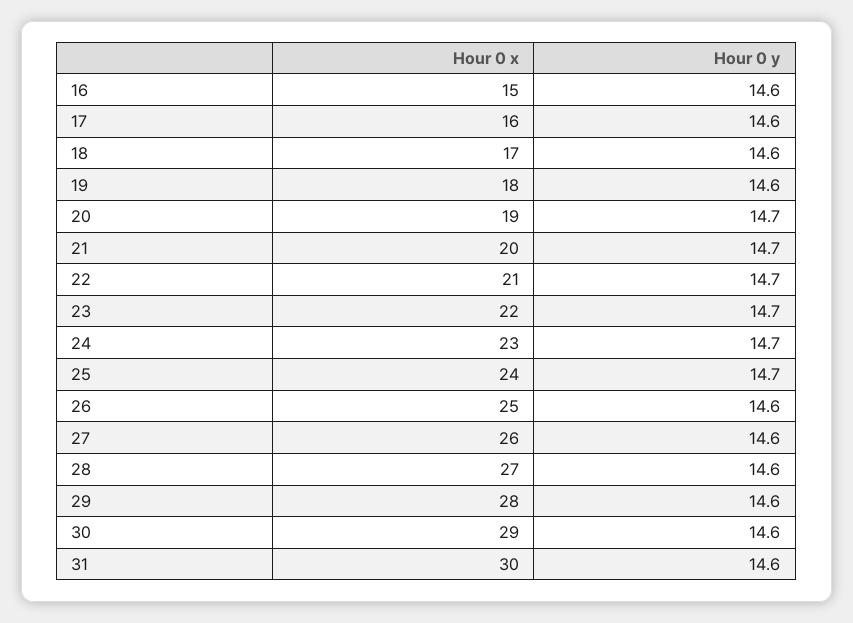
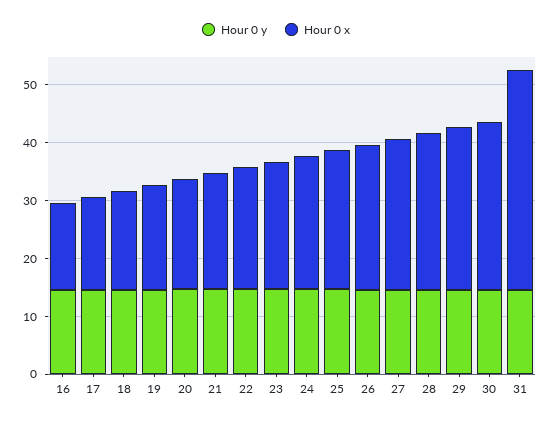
  {
    "Hour 0 x": {
      "16": 15,
      "17": 16,
      "18": 17,
      "19": 18,
      "20": 19,
      "21": 20,
      "22": 21,
      "23": 22,
      "24": 23,
      "25": 24,
      "26": 25,
      "27": 26,
      "28": 27,
      "29": 28,
      "30": 29,
-     "31": 30
+     "31": 38
    },
    "Hour 0 y": {
      "16": 14.6,
      "17": 14.6,
      "18": 14.6,
      "19": 14.6,
      "20": 14.7,
      "21": 14.7,
      "22": 14.7,
      "23": 14.7,
      "24": 14.7,
      "25": 14.7,
      "26": 14.6,
      "27": 14.6,
      "28": 14.6,
      "29": 14.6,
      "30": 14.6,
      "31": 14.6
    }
  }

